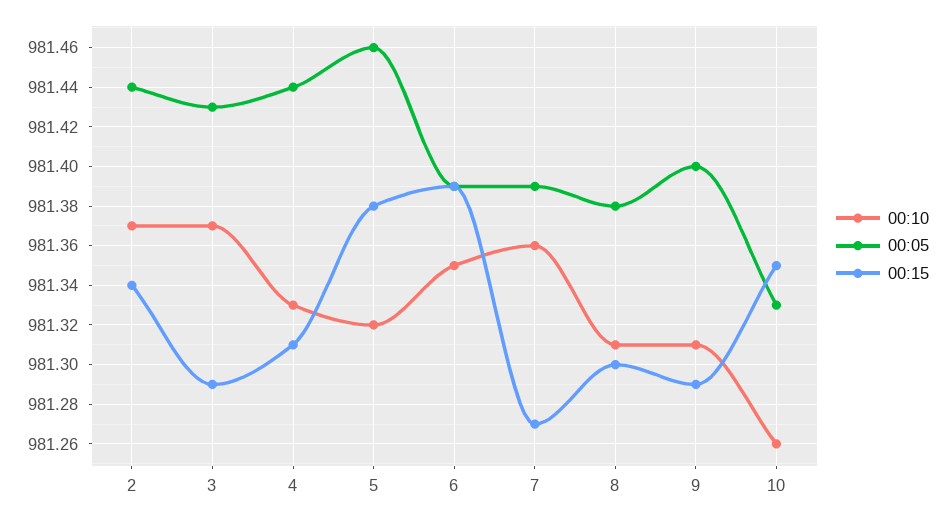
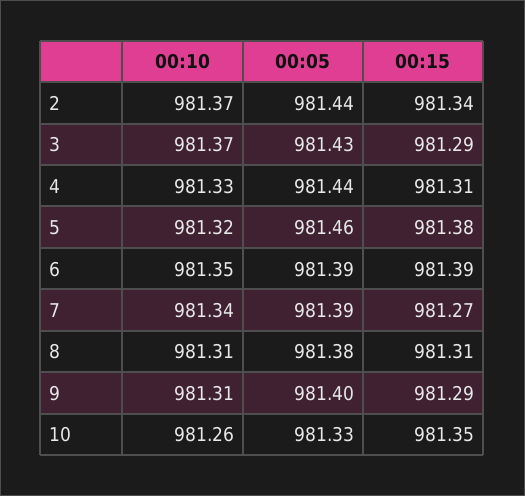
  {
    "00:10": {
      "2": 981.37,
      "3": 981.37,
      "4": 981.33,
      "5": 981.32,
      "6": 981.35,
-     "7": 981.36,
+     "7": 981.34,
      "8": 981.31,
      "9": 981.31,
      "10": 981.26
    },
    "00:05": {
      "2": 981.44,
      "3": 981.43,
      "4": 981.44,
      "5": 981.46,
      "6": 981.39,
      "7": 981.39,
      "8": 981.38,
      "9": 981.4,
      "10": 981.33
    },
    "00:15": {
      "2": 981.34,
      "3": 981.29,
      "4": 981.31,
      "5": 981.38,
      "6": 981.39,
      "7": 981.27,
-     "8": 981.3,
+     "8": 981.31,
      "9": 981.29,
      "10": 981.35
    }
  }

